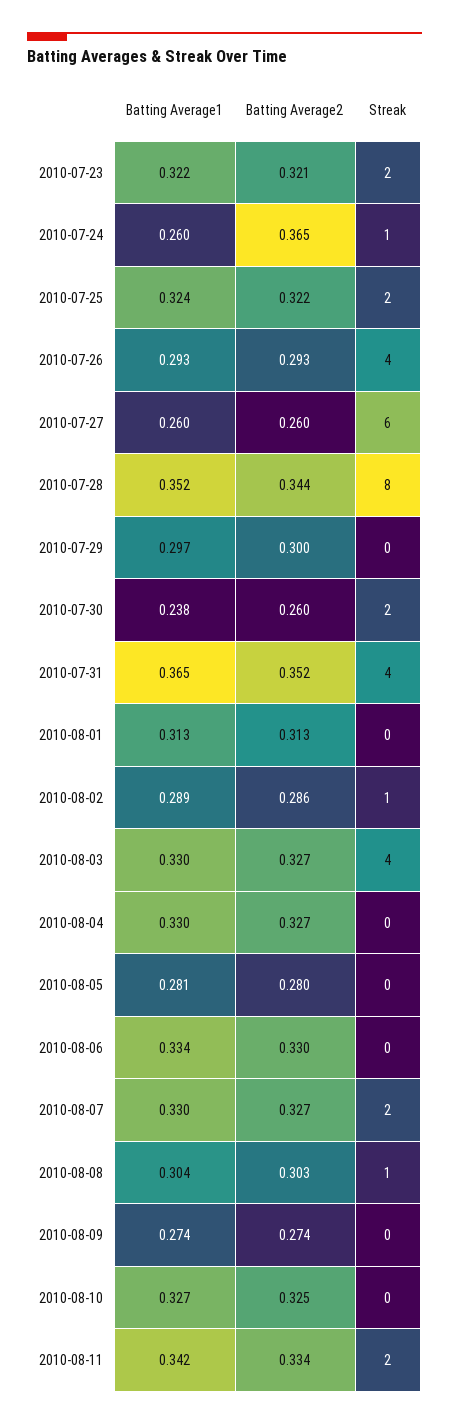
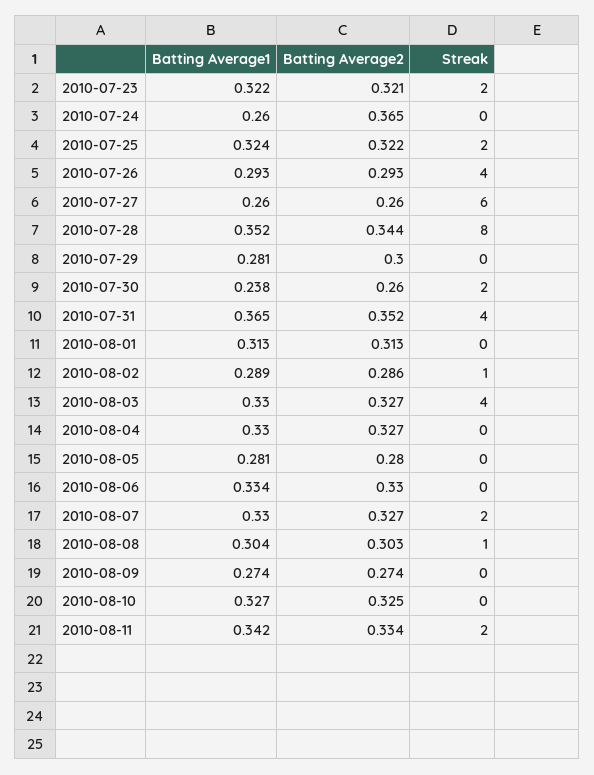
  {
    "Batting Average1": {
      "2010-07-23": 0.322,
      "2010-07-24": 0.26,
      "2010-07-25": 0.324,
      "2010-07-26": 0.293,
      "2010-07-27": 0.26,
      "2010-07-28": 0.352,
-     "2010-07-29": 0.297,
+     "2010-07-29": 0.281,
      "2010-07-30": 0.238,
      "2010-07-31": 0.365,
      "2010-08-01": 0.313,
      "2010-08-02": 0.289,
      "2010-08-03": 0.33,
      "2010-08-04": 0.33,
      "2010-08-05": 0.281,
      "2010-08-06": 0.334,
      "2010-08-07": 0.33,
      "2010-08-08": 0.304,
      "2010-08-09": 0.274,
      "2010-08-10": 0.327,
      "2010-08-11": 0.342
    },
    "Batting Average2": {
      "2010-07-23": 0.321,
      "2010-07-24": 0.365,
      "2010-07-25": 0.322,
      "2010-07-26": 0.293,
      "2010-07-27": 0.26,
      "2010-07-28": 0.344,
      "2010-07-29": 0.3,
      "2010-07-30": 0.26,
      "2010-07-31": 0.352,
      "2010-08-01": 0.313,
      "2010-08-02": 0.286,
      "2010-08-03": 0.327,
      "2010-08-04": 0.327,
      "2010-08-05": 0.28,
      "2010-08-06": 0.33,
      "2010-08-07": 0.327,
      "2010-08-08": 0.303,
      "2010-08-09": 0.274,
      "2010-08-10": 0.325,
      "2010-08-11": 0.334
    },
    "Streak": {
      "2010-07-23": 2,
-     "2010-07-24": 1,
+     "2010-07-24": 0,
      "2010-07-25": 2,
      "2010-07-26": 4,
      "2010-07-27": 6,
      "2010-07-28": 8,
      "2010-07-29": 0,
      "2010-07-30": 2,
      "2010-07-31": 4,
      "2010-08-01": 0,
      "2010-08-02": 1,
      "2010-08-03": 4,
      "2010-08-04": 0,
      "2010-08-05": 0,
      "2010-08-06": 0,
      "2010-08-07": 2,
      "2010-08-08": 1,
      "2010-08-09": 0,
      "2010-08-10": 0,
      "2010-08-11": 2
    }
  }

